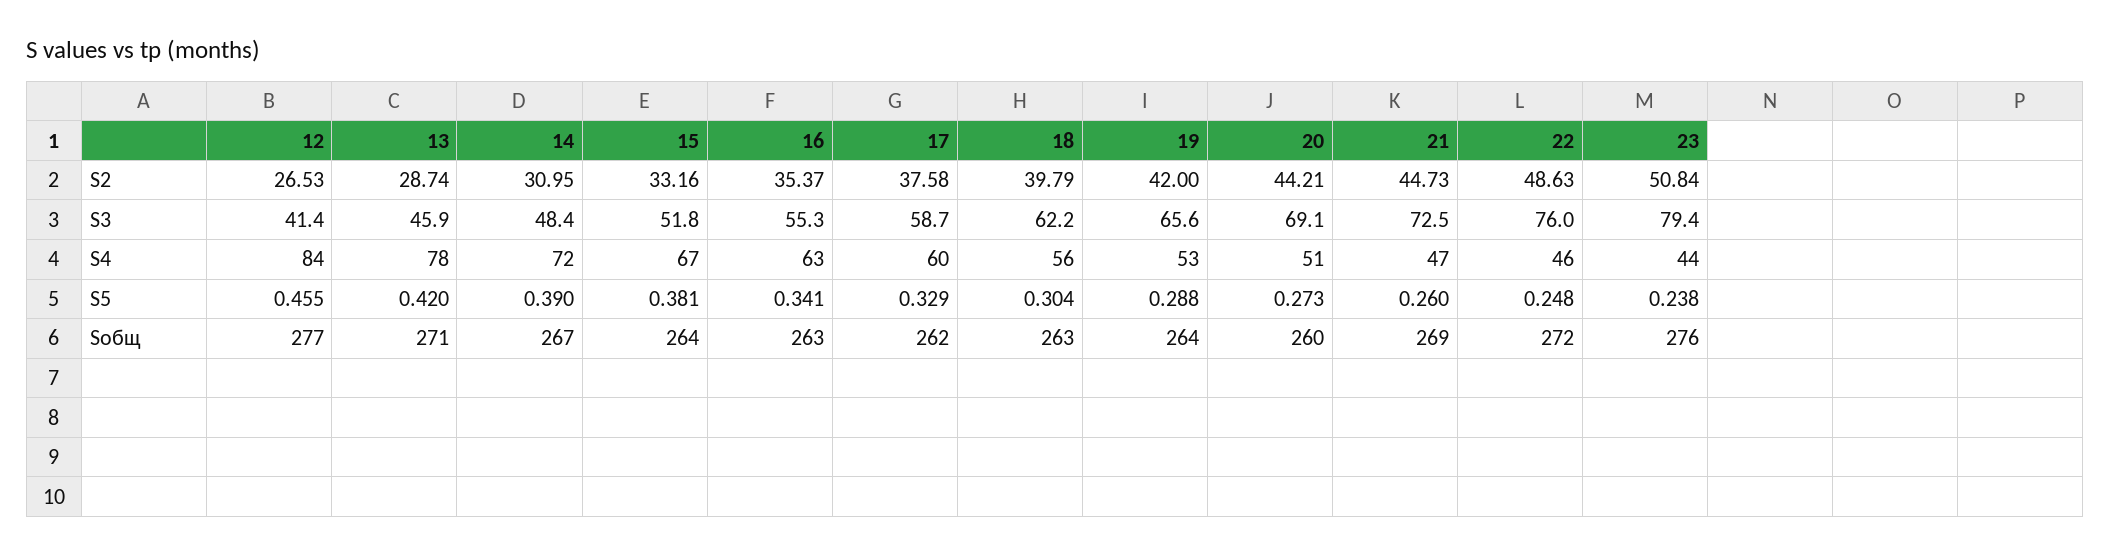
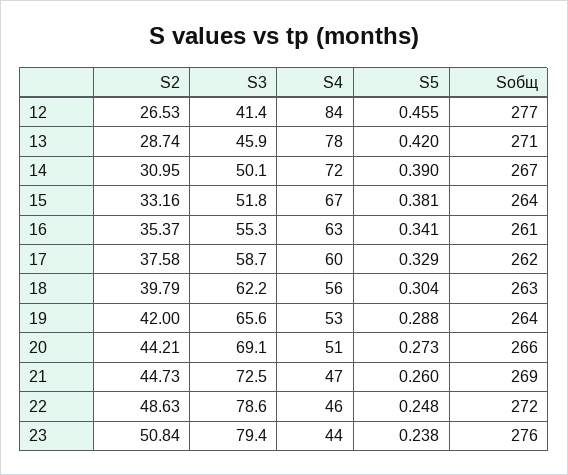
  {
    "12": {
      "S2": 26.53,
      "S3": 41.4,
      "S4": 84,
      "S5": 0.455,
      "Sобщ": 277
    },
    "13": {
      "S2": 28.74,
      "S3": 45.9,
      "S4": 78,
      "S5": 0.42,
      "Sобщ": 271
    },
    "14": {
      "S2": 30.95,
-     "S3": 48.4,
+     "S3": 50.1,
      "S4": 72,
      "S5": 0.39,
      "Sобщ": 267
    },
    "15": {
      "S2": 33.16,
      "S3": 51.8,
      "S4": 67,
      "S5": 0.381,
      "Sобщ": 264
    },
    "16": {
      "S2": 35.37,
      "S3": 55.3,
      "S4": 63,
      "S5": 0.341,
-     "Sобщ": 263
+     "Sобщ": 261
    },
    "17": {
      "S2": 37.58,
      "S3": 58.7,
      "S4": 60,
      "S5": 0.329,
      "Sобщ": 262
    },
    "18": {
      "S2": 39.79,
      "S3": 62.2,
      "S4": 56,
      "S5": 0.304,
      "Sобщ": 263
    },
    "19": {
      "S2": 42,
      "S3": 65.6,
      "S4": 53,
      "S5": 0.288,
      "Sобщ": 264
    },
    "20": {
      "S2": 44.21,
      "S3": 69.1,
      "S4": 51,
      "S5": 0.273,
-     "Sобщ": 260
+     "Sобщ": 266
    },
    "21": {
      "S2": 44.73,
      "S3": 72.5,
      "S4": 47,
      "S5": 0.26,
      "Sобщ": 269
    },
    "22": {
      "S2": 48.63,
-     "S3": 76,
+     "S3": 78.6,
      "S4": 46,
      "S5": 0.248,
      "Sобщ": 272
    },
    "23": {
      "S2": 50.84,
      "S3": 79.4,
      "S4": 44,
      "S5": 0.238,
      "Sобщ": 276
    }
  }

